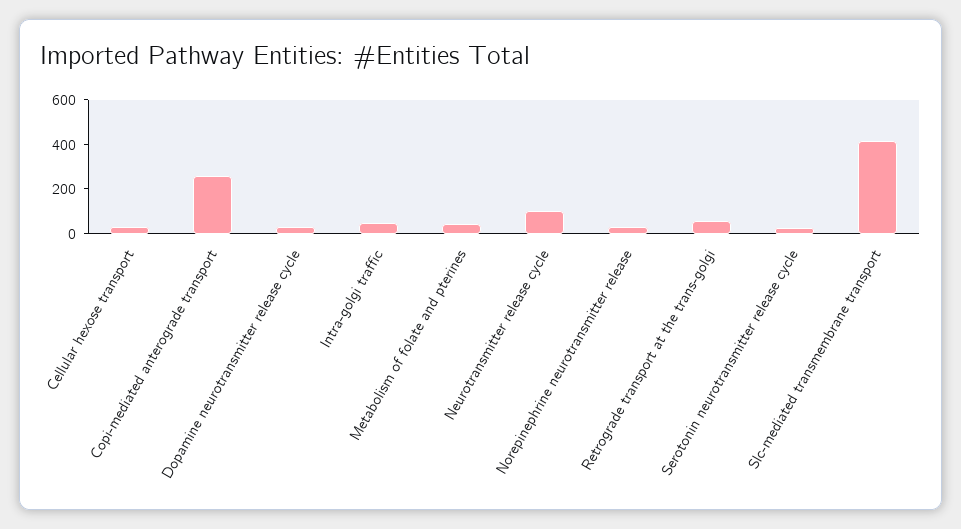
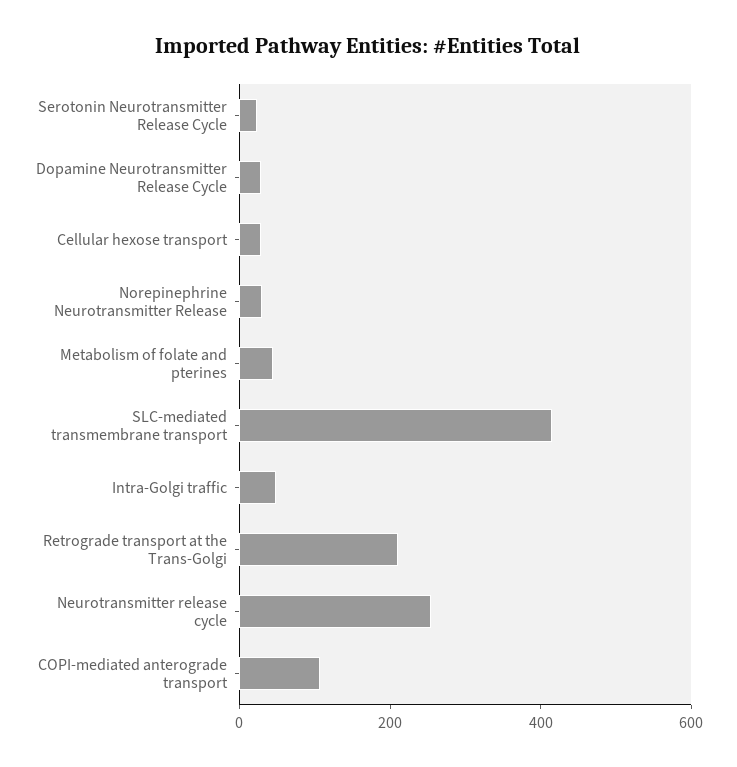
  {
    "Cellular hexose transport": 50,
-   "Copi-mediated anterograde transport": 250,
+   "Copi-mediated anterograde transport": 100,
    "Dopamine neurotransmitter release cycle": 50,
    "Intra-golgi traffic": 50,
    "Metabolism of folate and pterines": 50,
-   "Neurotransmitter release cycle": 100,
+   "Neurotransmitter release cycle": 250,
    "Norepinephrine neurotransmitter release": 50,
-   "Retrograde transport at the trans-golgi": 50,
+   "Retrograde transport at the trans-golgi": 200,
    "Serotonin neurotransmitter release cycle": 0,
    "Slc-mediated transmembrane transport": 400
  }

